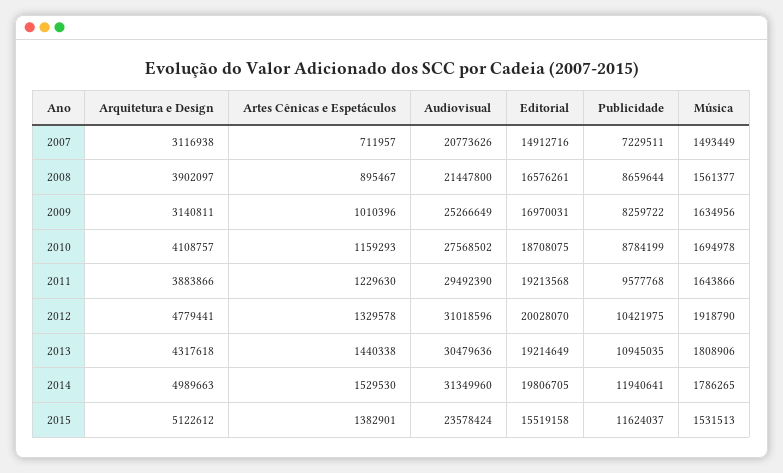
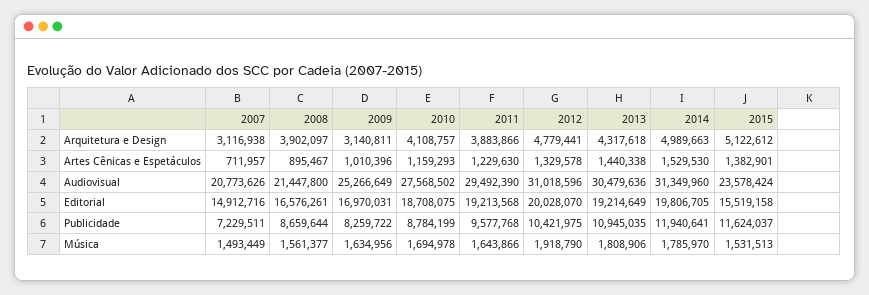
  {
    "Arquitetura e Design": {
      "2007": 3116938,
      "2008": 3902097,
      "2009": 3140811,
      "2010": 4108757,
      "2011": 3883866,
      "2012": 4779441,
      "2013": 4317618,
      "2014": 4989663,
      "2015": 5122612
    },
    "Artes Cênicas e Espetáculos": {
      "2007": 711957,
      "2008": 895467,
      "2009": 1010396,
      "2010": 1159293,
      "2011": 1229630,
      "2012": 1329578,
      "2013": 1440338,
      "2014": 1529530,
      "2015": 1382901
    },
    "Audiovisual": {
      "2007": 20773626,
      "2008": 21447800,
      "2009": 25266649,
      "2010": 27568502,
      "2011": 29492390,
      "2012": 31018596,
      "2013": 30479636,
      "2014": 31349960,
      "2015": 23578424
    },
    "Editorial": {
      "2007": 14912716,
      "2008": 16576261,
      "2009": 16970031,
      "2010": 18708075,
      "2011": 19213568,
      "2012": 20028070,
      "2013": 19214649,
      "2014": 19806705,
      "2015": 15519158
    },
    "Publicidade": {
      "2007": 7229511,
      "2008": 8659644,
      "2009": 8259722,
      "2010": 8784199,
      "2011": 9577768,
      "2012": 10421975,
      "2013": 10945035,
      "2014": 11940641,
      "2015": 11624037
    },
    "Música": {
      "2007": 1493449,
      "2008": 1561377,
      "2009": 1634956,
      "2010": 1694978,
      "2011": 1643866,
      "2012": 1918790,
      "2013": 1808906,
-     "2014": 1786265,
+     "2014": 1785970,
      "2015": 1531513
    }
  }

